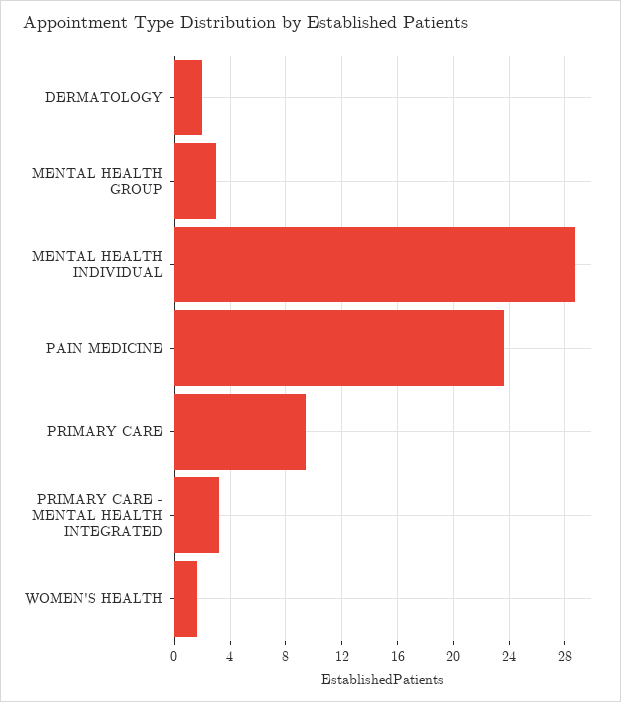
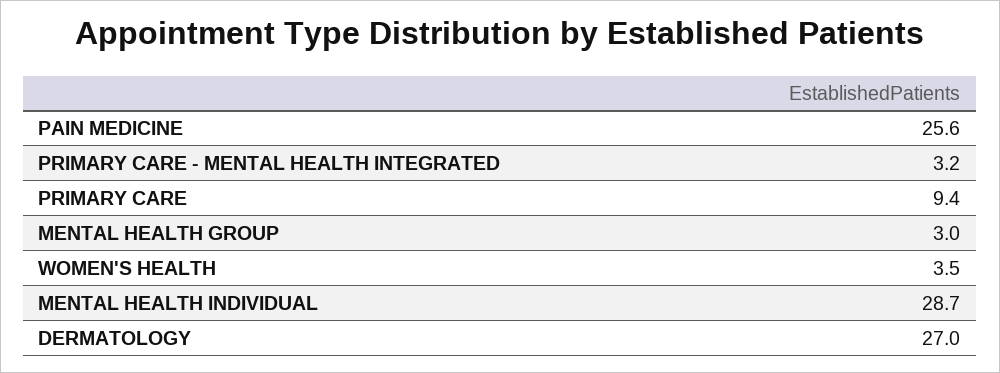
  {
-   "DERMATOLOGY": 2,
+   "DERMATOLOGY": 27,
    "MENTAL HEALTH GROUP": 3,
    "MENTAL HEALTH INDIVIDUAL": 28.7,
-   "PAIN MEDICINE": 23.5,
+   "PAIN MEDICINE": 25.6,
    "PRIMARY CARE": 9.4,
    "PRIMARY CARE - MENTAL HEALTH INTEGRATED": 3.2,
-   "WOMEN'S HEALTH": 1.5
+   "WOMEN'S HEALTH": 3.5
  }

